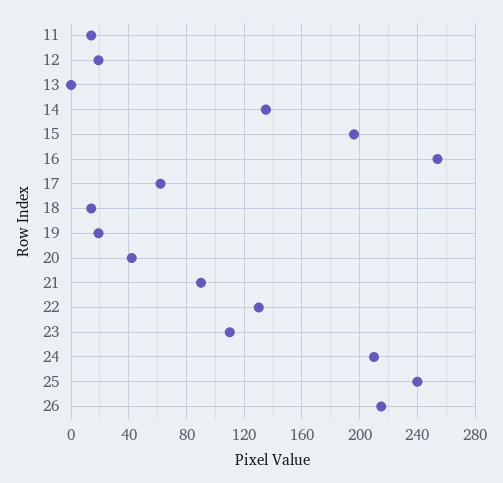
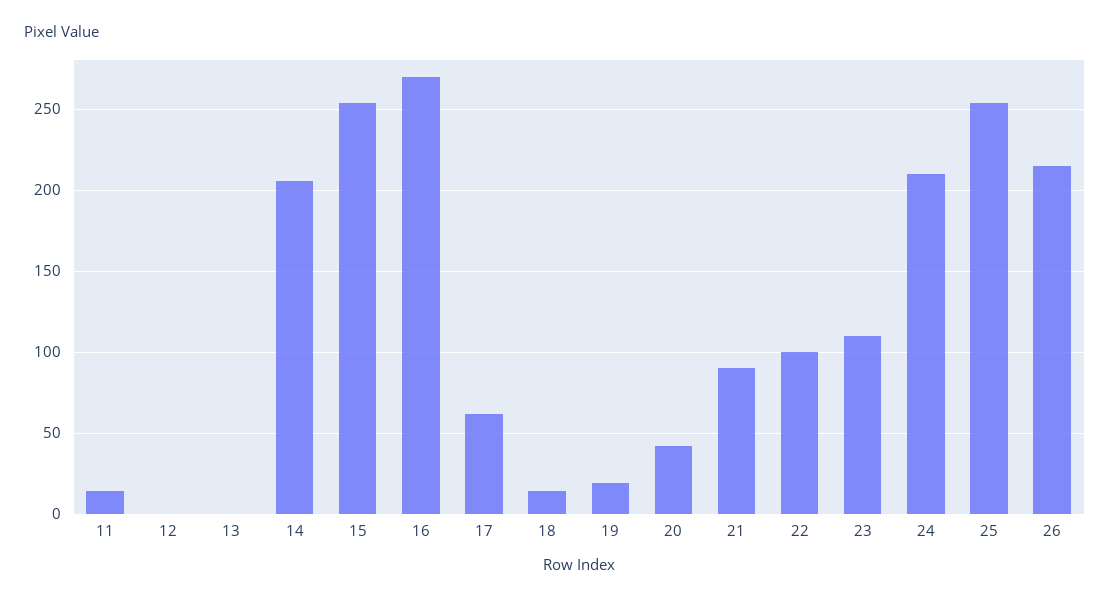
  {
    "11": 15,
-   "12": 20,
+   "12": 0,
    "13": 0,
-   "14": 135,
+   "14": 205,
-   "15": 195,
+   "15": 255,
-   "16": 255,
+   "16": 270,
    "17": 60,
    "18": 15,
    "19": 20,
    "20": 40,
    "21": 90,
-   "22": 130,
+   "22": 100,
    "23": 110,
    "24": 210,
-   "25": 240,
+   "25": 255,
    "26": 215
  }

